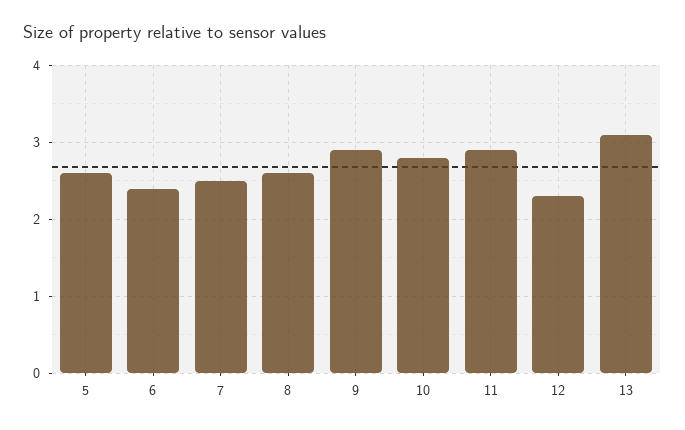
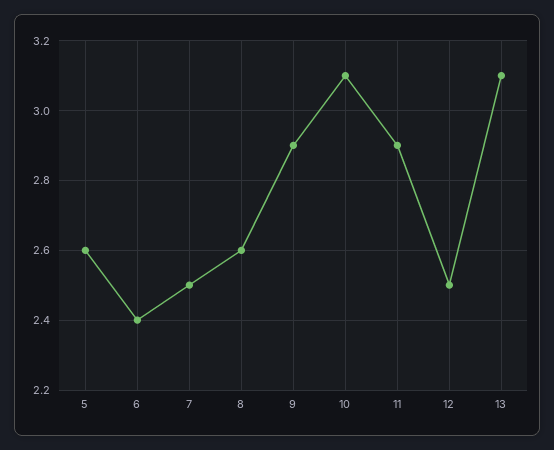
  {
    "5": 2.6,
    "6": 2.4,
    "7": 2.5,
    "8": 2.6,
    "9": 2.9,
-   "10": 2.8,
+   "10": 3.1,
    "11": 2.9,
-   "12": 2.3,
+   "12": 2.5,
    "13": 3.1
  }

